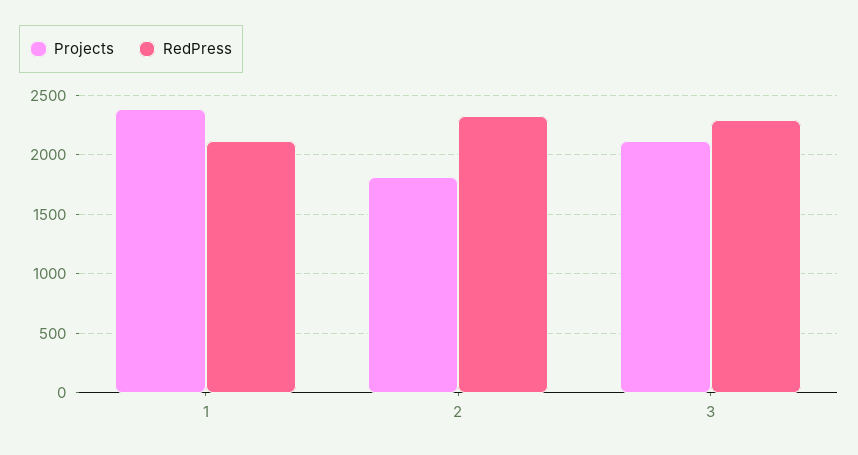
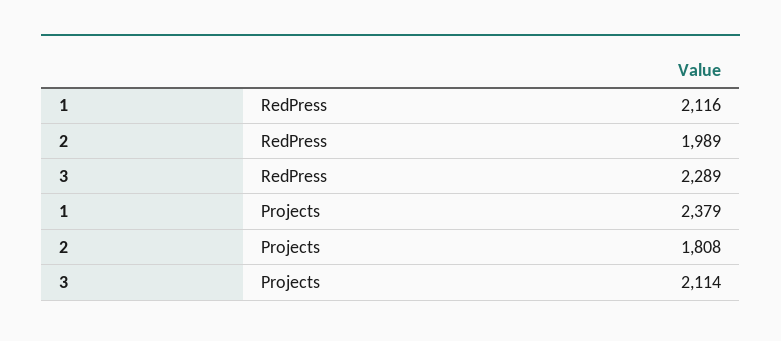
  {
    "Projects": {
      "1": 2379,
      "2": 1808,
      "3": 2114
    },
    "RedPress": {
      "1": 2116,
-     "2": 2300,
+     "2": 1989,
      "3": 2289
    }
  }

